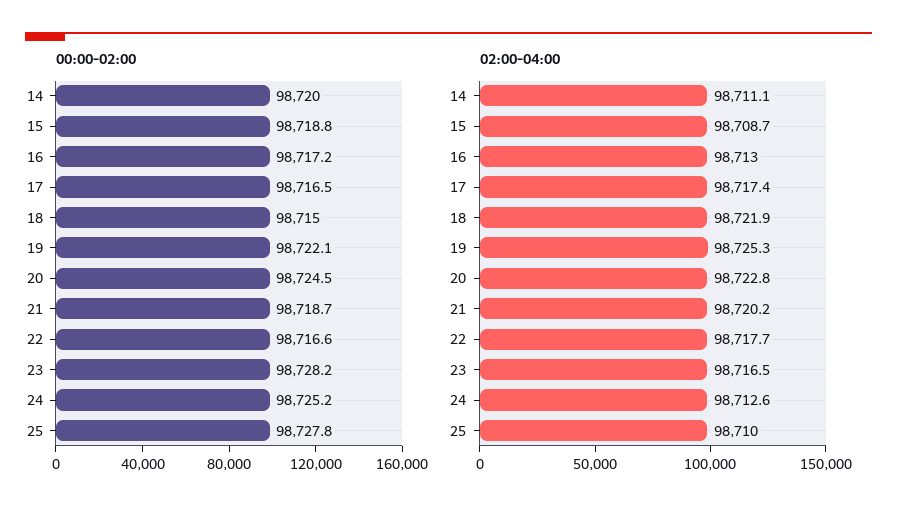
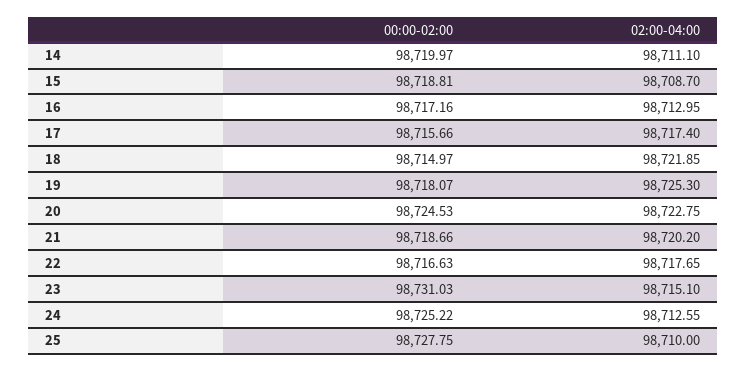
  {
    "00:00-02:00": {
      "14": 98719.97,
      "15": 98718.81,
      "16": 98717.16,
-     "17": 98716.5,
+     "17": 98715.66,
      "18": 98714.97,
-     "19": 98722.1,
+     "19": 98718.07,
      "20": 98724.53,
      "21": 98718.66,
      "22": 98716.63,
-     "23": 98728.2,
+     "23": 98731.03,
      "24": 98725.22,
      "25": 98727.75
    },
    "02:00-04:00": {
      "14": 98711.1,
      "15": 98708.7,
      "16": 98712.95,
      "17": 98717.4,
      "18": 98721.85,
      "19": 98725.3,
      "20": 98722.75,
      "21": 98720.2,
      "22": 98717.65,
-     "23": 98716.5,
+     "23": 98715.1,
      "24": 98712.55,
      "25": 98710
    }
  }

